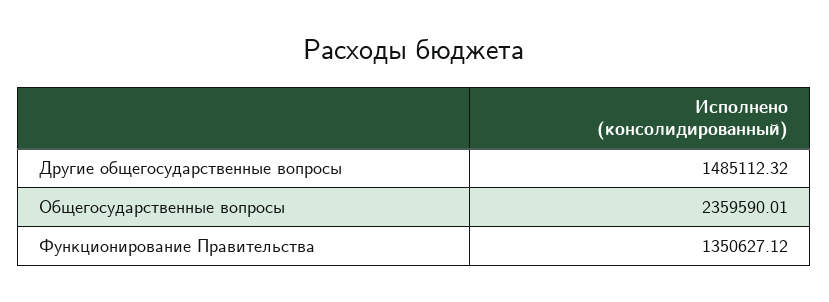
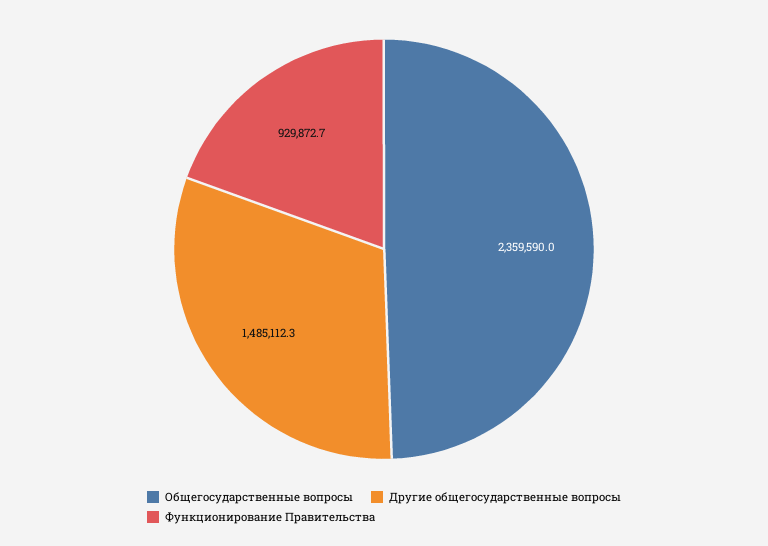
  {
    "Другие общегосударственные вопросы": 1485112.32,
    "Общегосударственные вопросы": 2359590.01,
-   "Функционирование Правительства": 1350627.12
+   "Функционирование Правительства": 929872.7
  }

